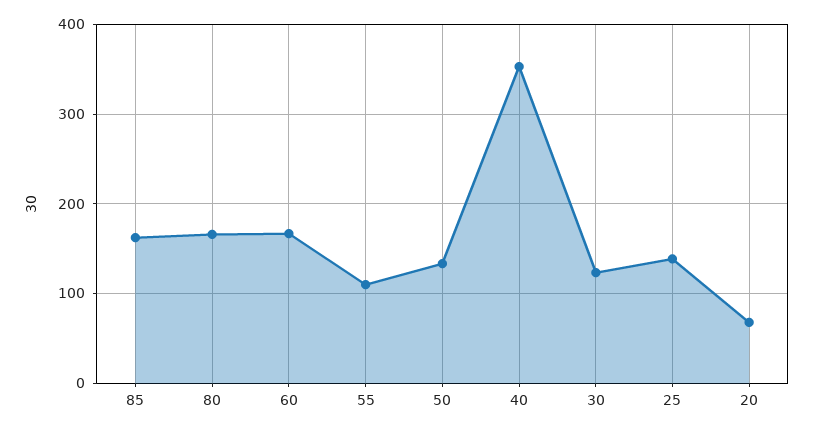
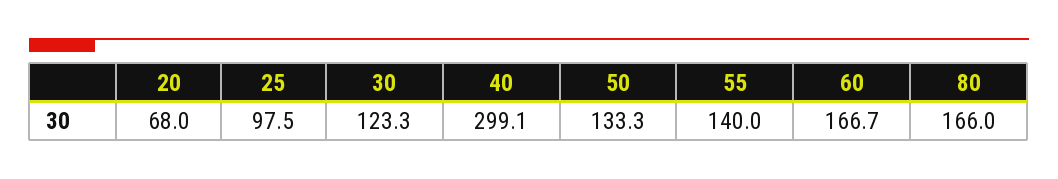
  {
-   "85": 160,
    "80": 166,
    "60": 166.7,
-   "55": 110,
+   "55": 140,
    "50": 133.3,
-   "40": 350,
+   "40": 299.1,
    "30": 123.3,
-   "25": 140,
+   "25": 97.5,
    "20": 68
  }

